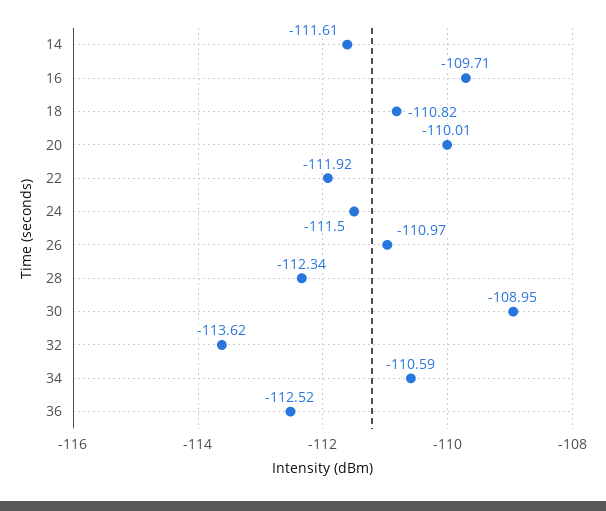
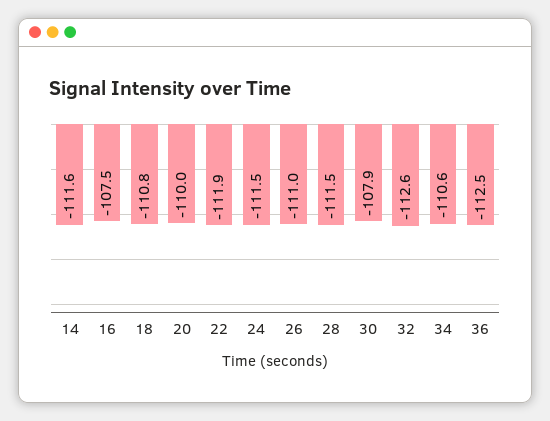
  {
    "14": -111.61,
-   "16": -109.71,
+   "16": -107.5,
    "18": -110.82,
    "20": -110.01,
    "22": -111.92,
    "24": -111.5,
    "26": -110.97,
-   "28": -112.34,
+   "28": -111.5,
-   "30": -108.95,
+   "30": -107.9,
-   "32": -113.62,
+   "32": -112.6,
    "34": -110.59,
    "36": -112.52
  }

